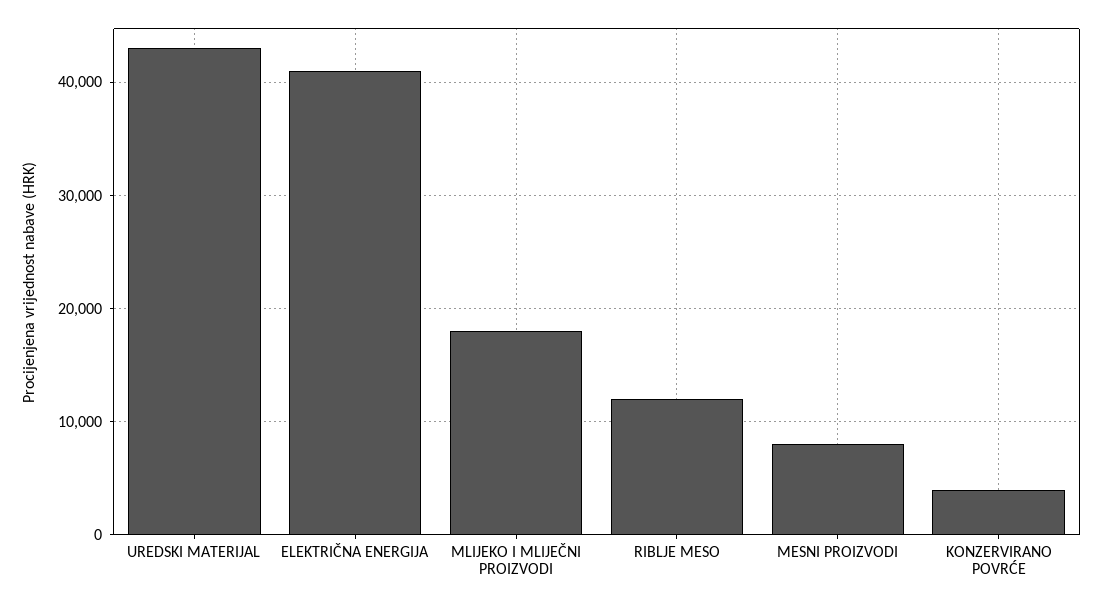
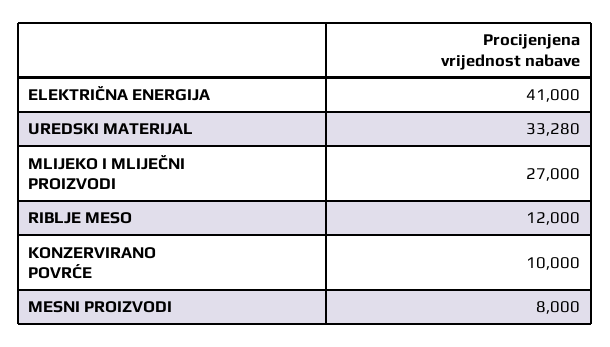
  {
-   "UREDSKI MATERIJAL": 43000,
+   "UREDSKI MATERIJAL": 33280,
    "ELEKTRIČNA ENERGIJA": 41000,
-   "MLIJEKO I MLIJEČNI PROIZVODI": 18000,
+   "MLIJEKO I MLIJEČNI PROIZVODI": 27000,
    "RIBLJE MESO": 12000,
    "MESNI PROIZVODI": 8000,
-   "KONZERVIRANO POVRĆE": 4000
+   "KONZERVIRANO POVRĆE": 10000
  }

